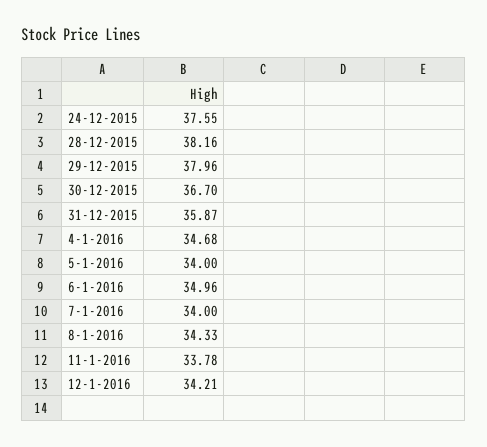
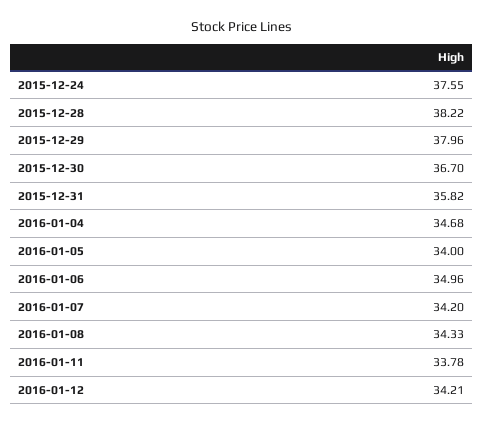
  {
    "24-12-2015": 37.55,
-   "28-12-2015": 38.16,
+   "28-12-2015": 38.22,
    "29-12-2015": 37.96,
    "30-12-2015": 36.7,
-   "31-12-2015": 35.87,
+   "31-12-2015": 35.82,
    "4-1-2016": 34.68,
    "5-1-2016": 34,
    "6-1-2016": 34.96,
-   "7-1-2016": 34,
+   "7-1-2016": 34.2,
    "8-1-2016": 34.33,
    "11-1-2016": 33.78,
    "12-1-2016": 34.21
  }

